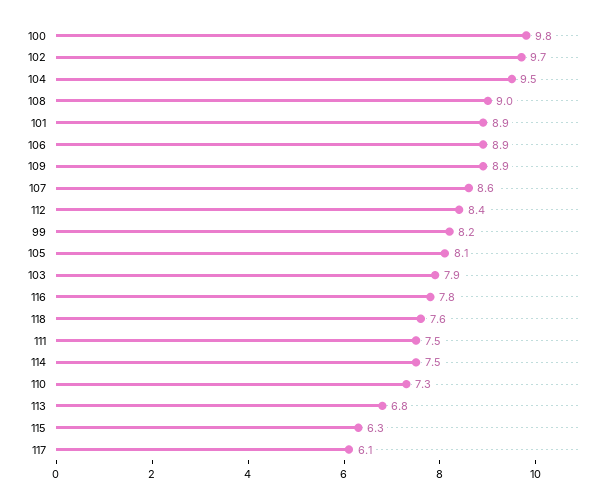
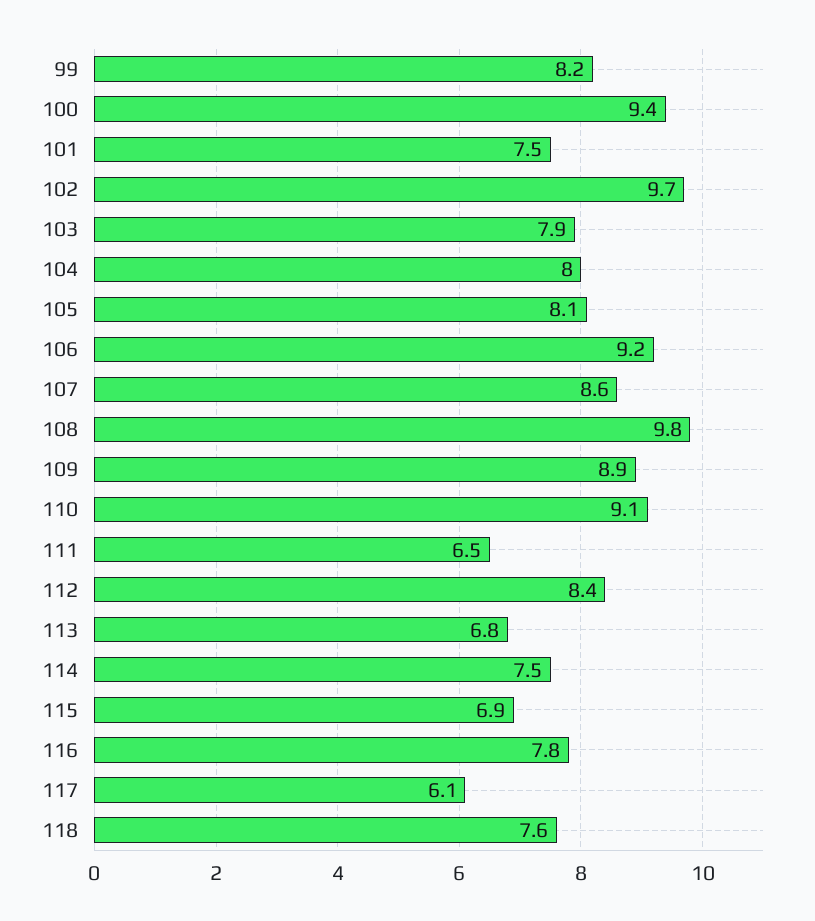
  {
-   "100": 9.8,
+   "100": 9.4,
    "102": 9.7,
-   "104": 9.5,
+   "104": 8,
-   "108": 9,
+   "108": 9.8,
-   "101": 8.9,
+   "101": 7.5,
-   "106": 8.9,
+   "106": 9.2,
    "109": 8.9,
    "107": 8.6,
    "112": 8.4,
    "99": 8.2,
    "105": 8.1,
    "103": 7.9,
    "116": 7.8,
    "118": 7.6,
-   "111": 7.5,
+   "111": 6.5,
    "114": 7.5,
-   "110": 7.3,
+   "110": 9.1,
    "113": 6.8,
-   "115": 6.3,
+   "115": 6.9,
    "117": 6.1
  }

